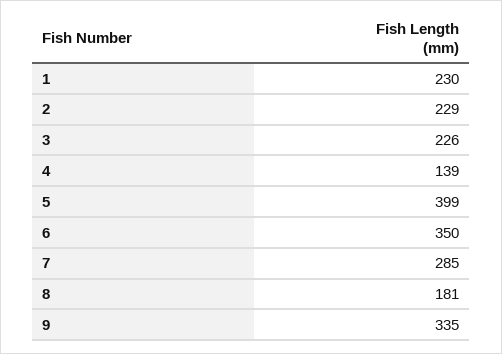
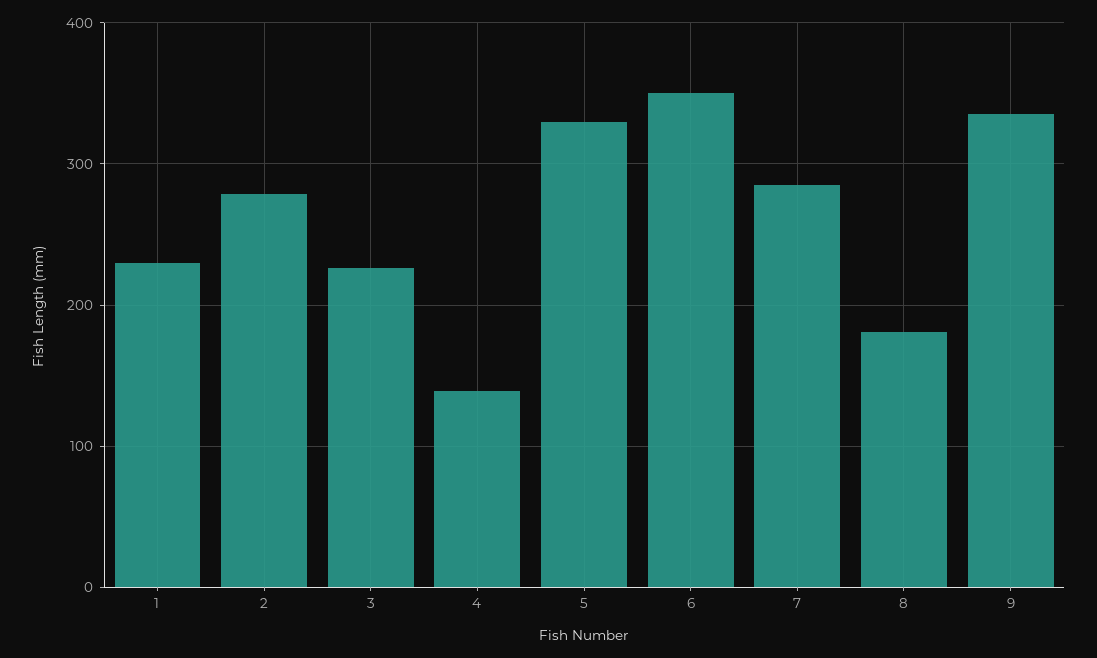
  {
    "1": 230,
-   "2": 229,
+   "2": 280,
    "3": 226,
    "4": 139,
-   "5": 399,
+   "5": 330,
    "6": 350,
    "7": 285,
    "8": 181,
    "9": 335
  }

